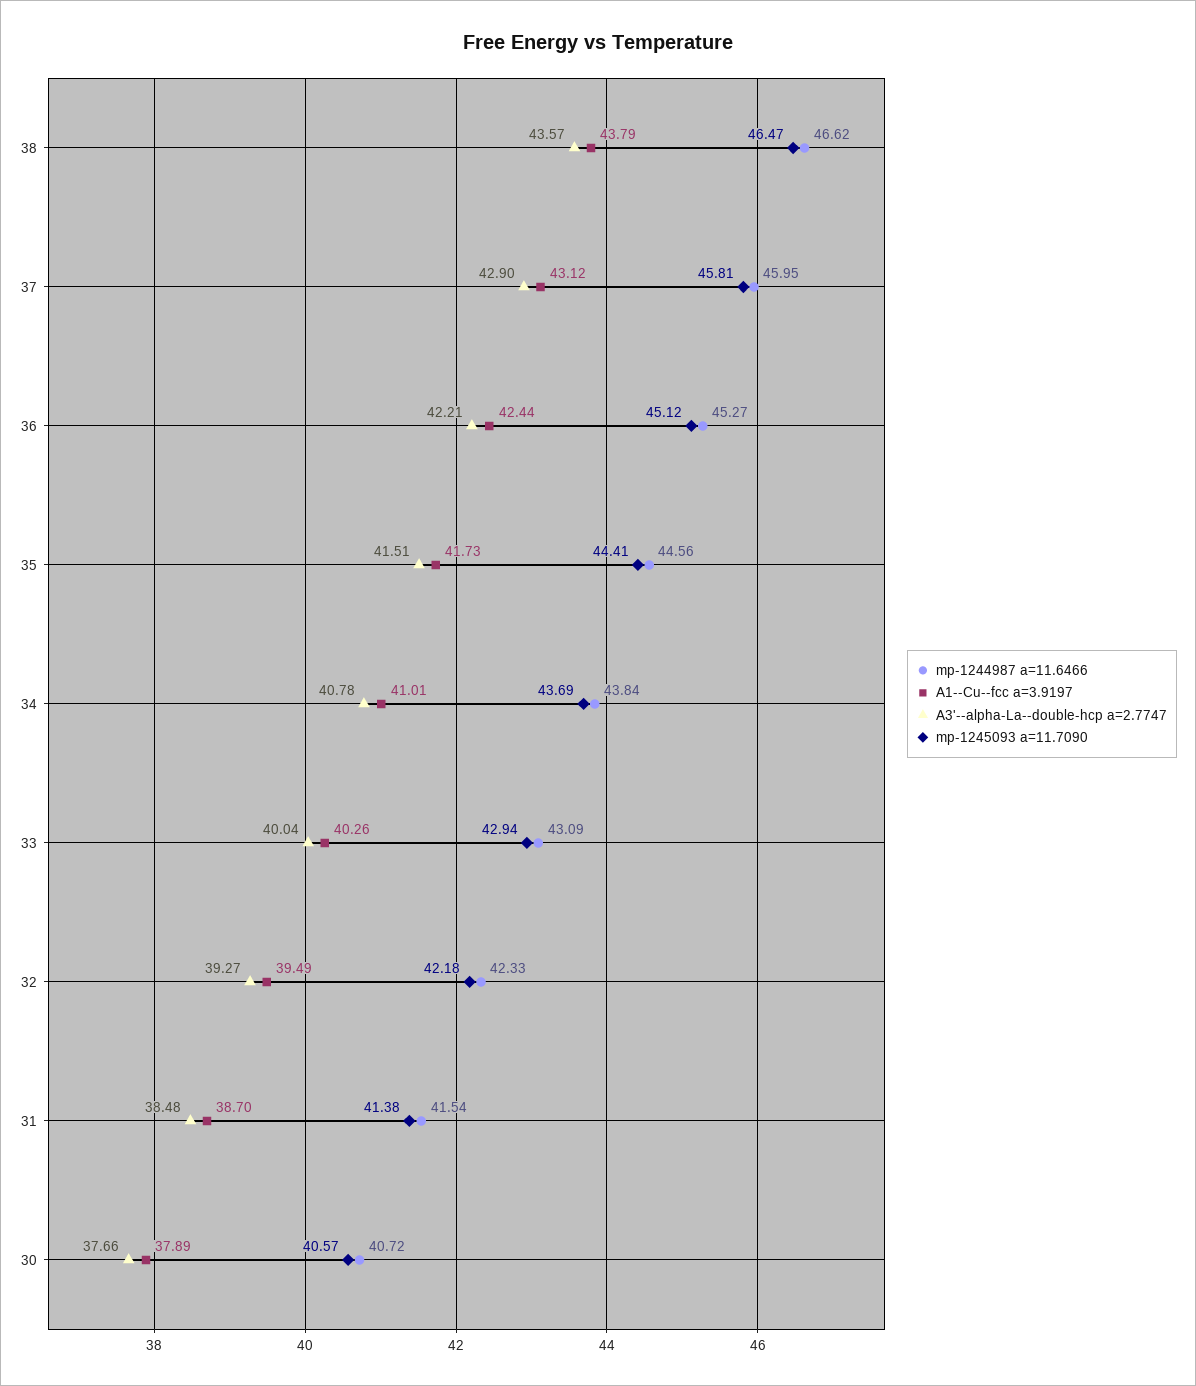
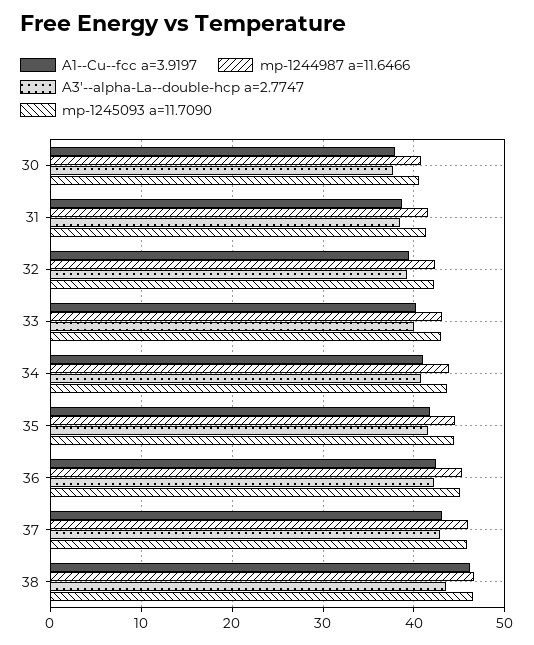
  {
    "mp-1244987 a=11.6466": {
      "38": 46.62,
      "37": 45.95,
      "36": 45.27,
      "35": 44.56,
      "34": 43.84,
      "33": 43.09,
      "32": 42.33,
      "31": 41.54,
      "30": 40.72
    },
    "A1--Cu--fcc a=3.9197": {
-     "38": 43.79,
+     "38": 46,
      "37": 43.12,
      "36": 42.44,
      "35": 41.73,
      "34": 41.01,
      "33": 40.26,
      "32": 39.49,
      "31": 38.7,
      "30": 37.89
    },
    "A3'--alpha-La--double-hcp a=2.7747": {
      "38": 43.57,
      "37": 42.9,
      "36": 42.21,
      "35": 41.51,
      "34": 40.78,
      "33": 40.04,
      "32": 39.27,
      "31": 38.48,
      "30": 37.66
    },
    "mp-1245093 a=11.7090": {
      "38": 46.47,
      "37": 45.81,
      "36": 45.12,
      "35": 44.41,
      "34": 43.69,
      "33": 42.94,
      "32": 42.18,
      "31": 41.38,
      "30": 40.57
    }
  }

